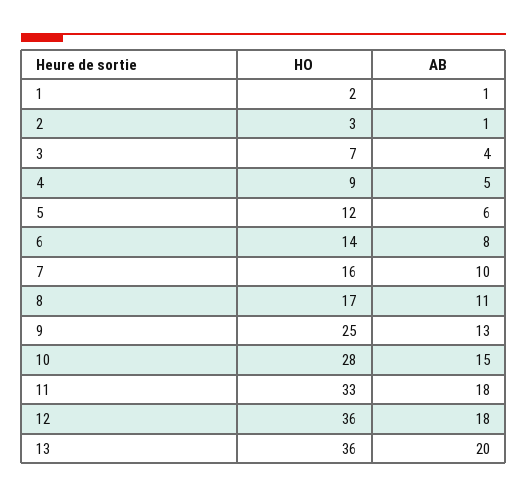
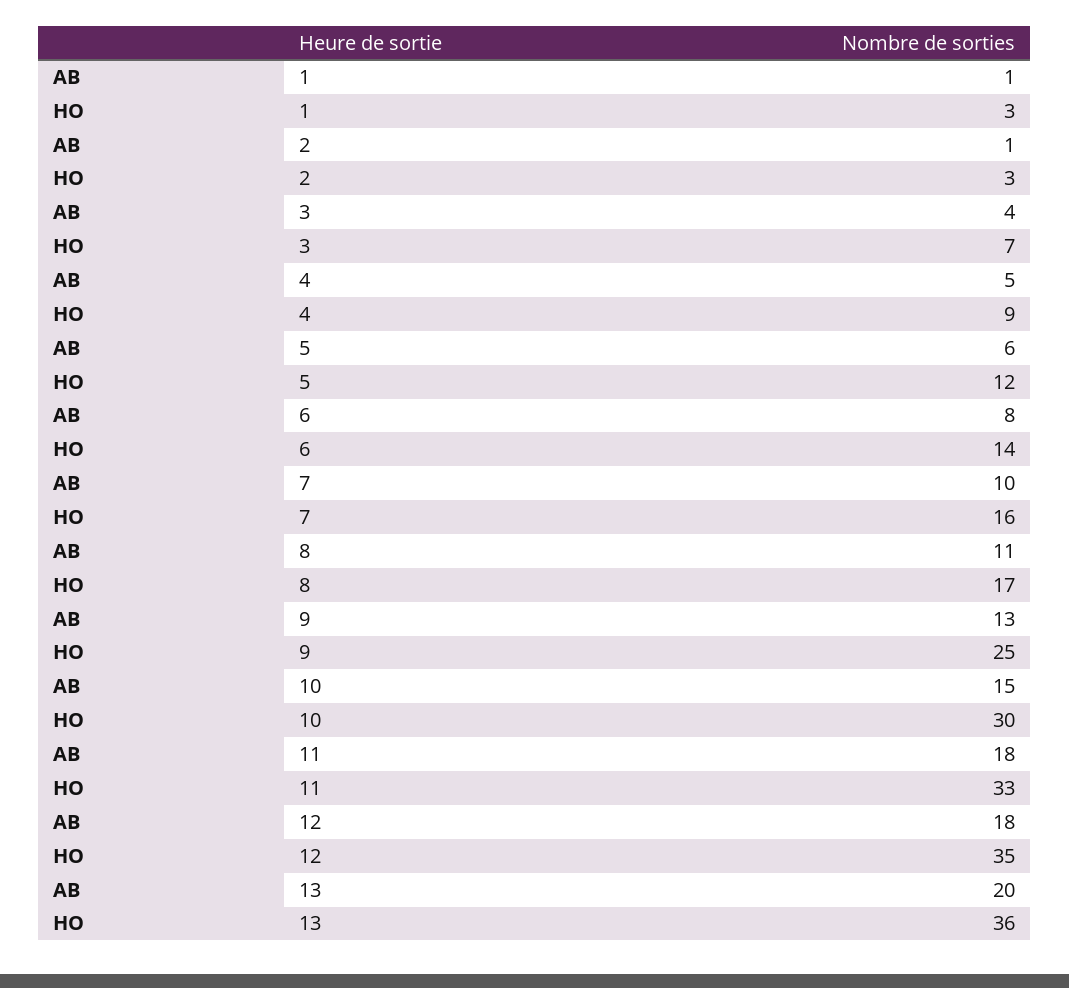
  {
    "HO": {
-     "1": 2,
+     "1": 3,
      "2": 3,
      "3": 7,
      "4": 9,
      "5": 12,
      "6": 14,
      "7": 16,
      "8": 17,
      "9": 25,
-     "10": 28,
+     "10": 30,
      "11": 33,
-     "12": 36,
+     "12": 35,
      "13": 36
    },
    "AB": {
      "1": 1,
      "2": 1,
      "3": 4,
      "4": 5,
      "5": 6,
      "6": 8,
      "7": 10,
      "8": 11,
      "9": 13,
      "10": 15,
      "11": 18,
      "12": 18,
      "13": 20
    }
  }

